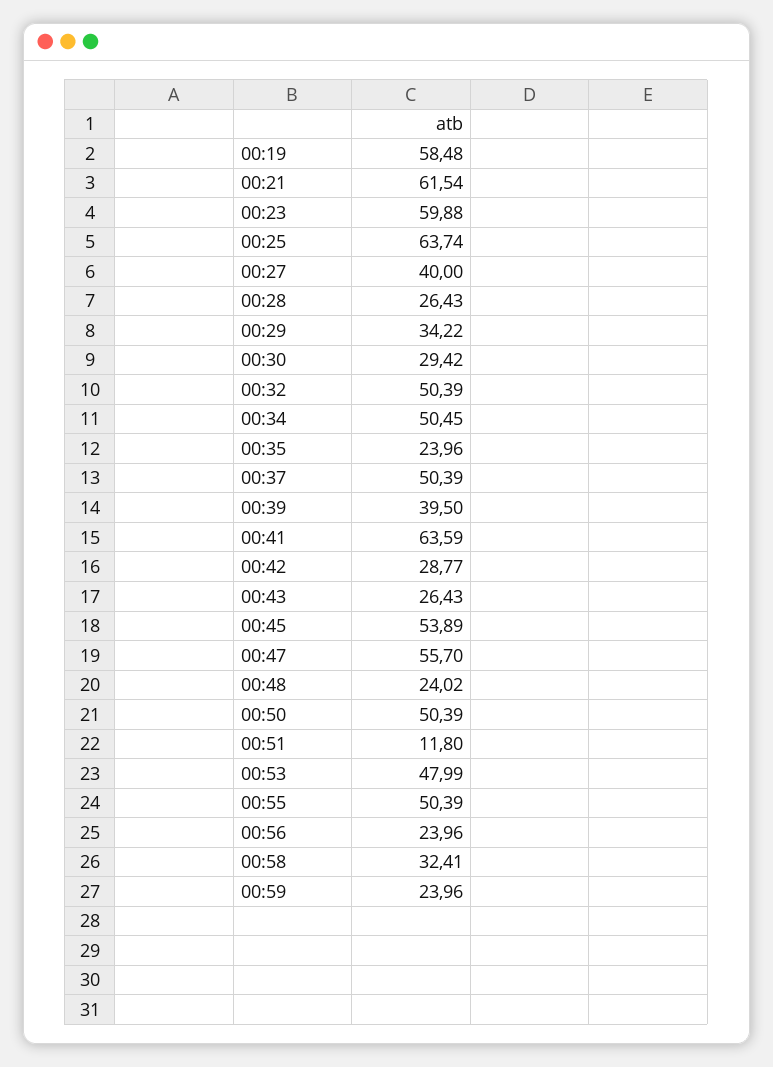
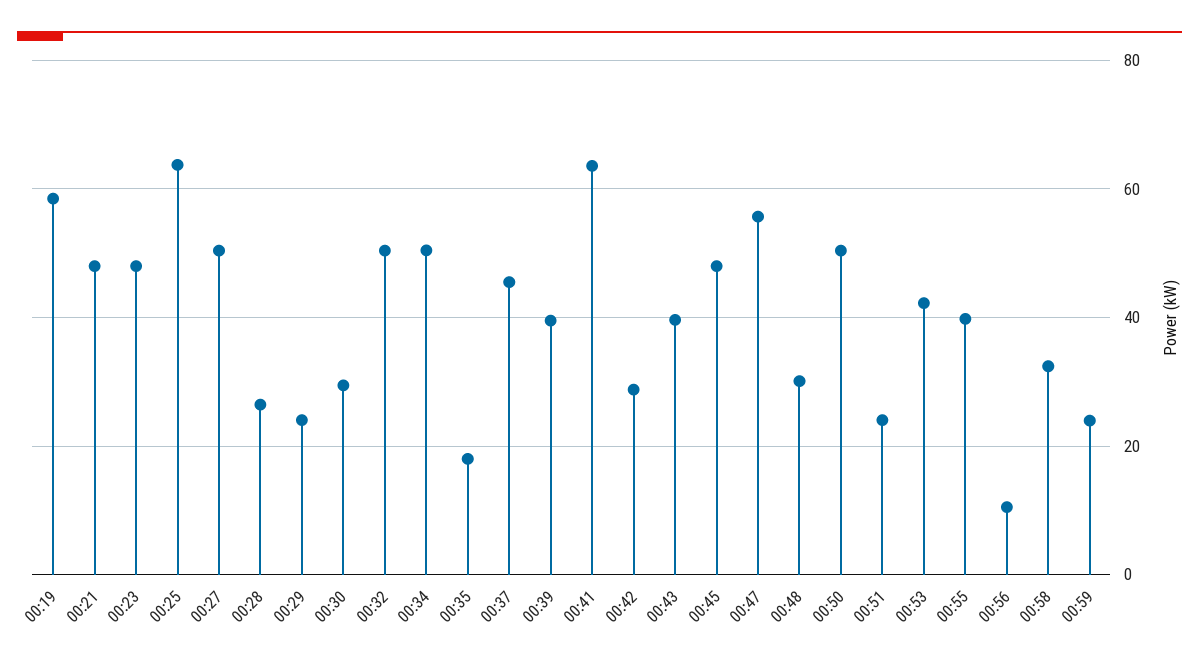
  {
    "00:19": 58.48,
-   "00:21": 61.54,
+   "00:21": 48,
-   "00:23": 59.88,
+   "00:23": 48,
    "00:25": 63.74,
-   "00:27": 40,
+   "00:27": 50,
    "00:28": 26.43,
-   "00:29": 34.22,
+   "00:29": 24,
    "00:30": 29.42,
    "00:32": 50.39,
    "00:34": 50.45,
-   "00:35": 23.96,
+   "00:35": 18,
-   "00:37": 50.39,
+   "00:37": 46,
    "00:39": 39.5,
    "00:41": 63.59,
    "00:42": 28.77,
-   "00:43": 26.43,
+   "00:43": 40,
-   "00:45": 53.89,
+   "00:45": 48,
    "00:47": 55.7,
-   "00:48": 24.02,
+   "00:48": 30,
    "00:50": 50.39,
-   "00:51": 11.8,
+   "00:51": 24,
-   "00:53": 47.99,
+   "00:53": 42,
-   "00:55": 50.39,
+   "00:55": 40,
-   "00:56": 23.96,
+   "00:56": 10,
    "00:58": 32.41,
    "00:59": 23.96
  }

